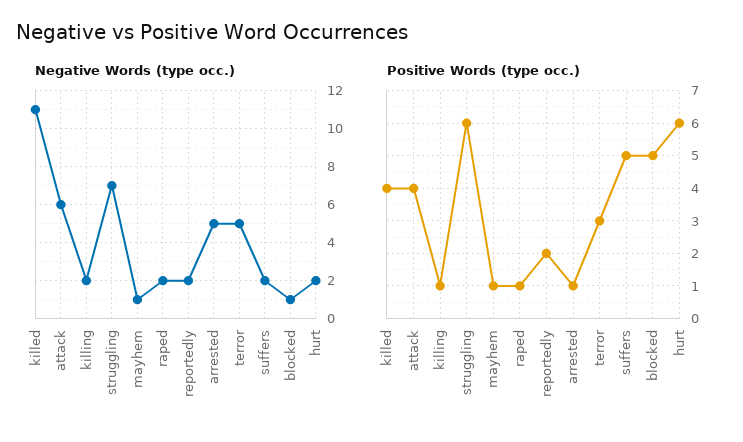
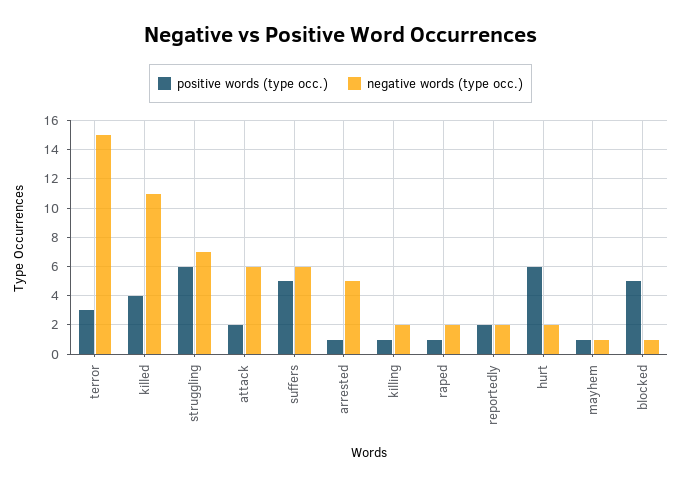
  {
    "Negative Words (type occ.)": {
      "killed": 11,
      "attack": 6,
      "killing": 2,
      "struggling": 7,
      "mayhem": 1,
      "raped": 2,
      "reportedly": 2,
      "arrested": 5,
-     "terror": 5,
+     "terror": 15,
-     "suffers": 2,
+     "suffers": 6,
      "blocked": 1,
      "hurt": 2
    },
    "Positive Words (type occ.)": {
      "killed": 4,
-     "attack": 4,
+     "attack": 2,
      "killing": 1,
      "struggling": 6,
      "mayhem": 1,
      "raped": 1,
      "reportedly": 2,
      "arrested": 1,
      "terror": 3,
      "suffers": 5,
      "blocked": 5,
      "hurt": 6
    }
  }

